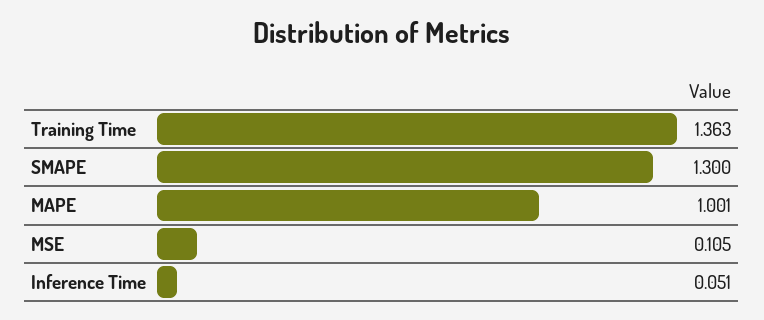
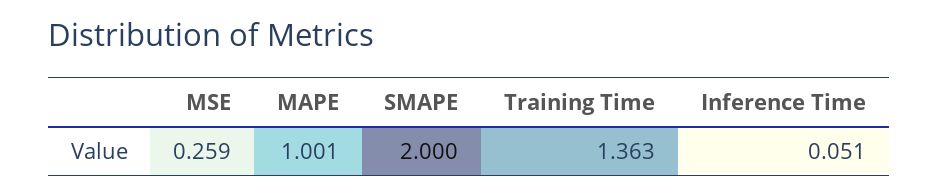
  {
    "Training Time": 1.363,
-   "SMAPE": 1.3,
+   "SMAPE": 2,
    "MAPE": 1.001,
-   "MSE": 0.105,
+   "MSE": 0.259,
    "Inference Time": 0.051
  }

